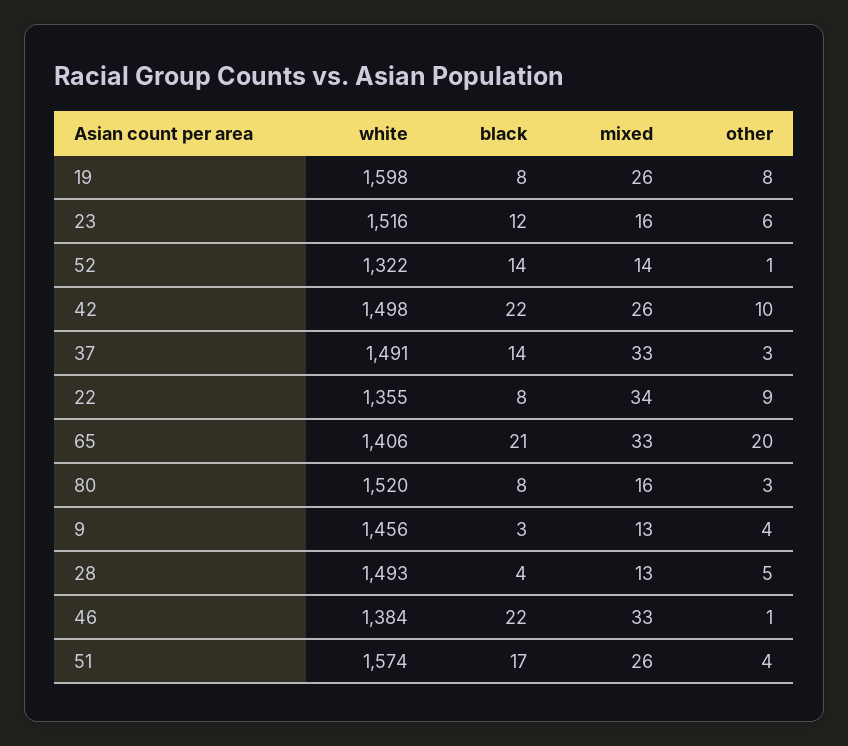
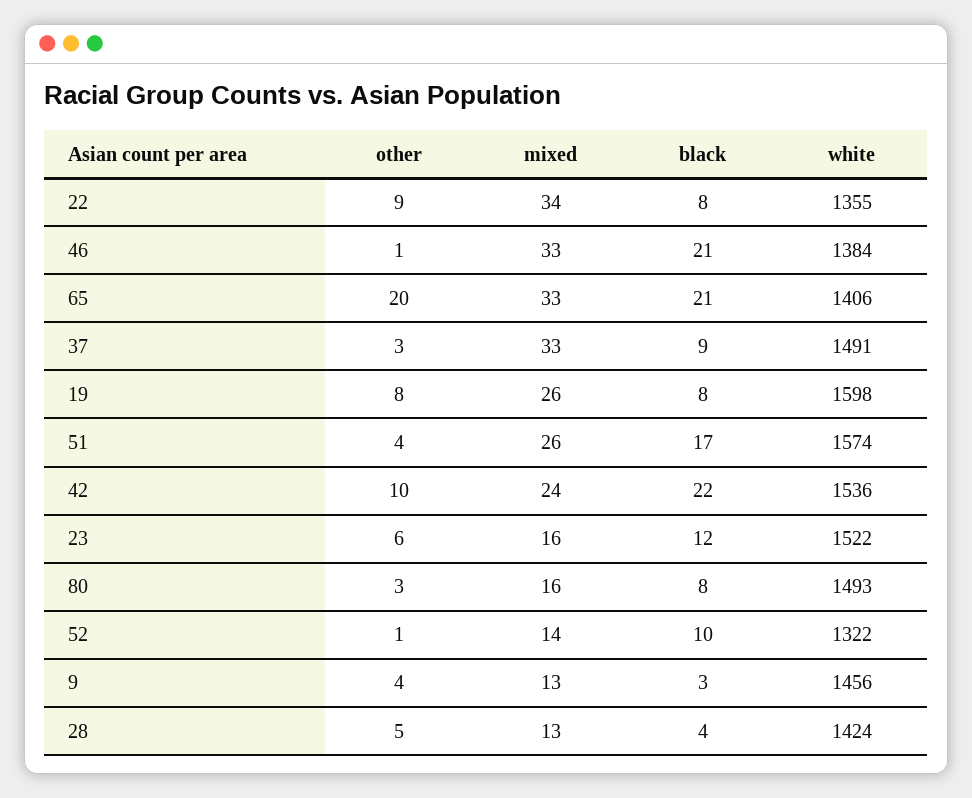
  {
    "white": {
      "19": 1598,
-     "23": 1516,
+     "23": 1522,
      "52": 1322,
-     "42": 1498,
+     "42": 1536,
      "37": 1491,
      "22": 1355,
      "65": 1406,
-     "80": 1520,
+     "80": 1493,
      "9": 1456,
-     "28": 1493,
+     "28": 1424,
      "46": 1384,
      "51": 1574
    },
    "black": {
      "19": 8,
      "23": 12,
-     "52": 14,
+     "52": 10,
      "42": 22,
-     "37": 14,
+     "37": 9,
      "22": 8,
      "65": 21,
      "80": 8,
      "9": 3,
      "28": 4,
-     "46": 22,
+     "46": 21,
      "51": 17
    },
    "mixed": {
      "19": 26,
      "23": 16,
      "52": 14,
-     "42": 26,
+     "42": 24,
      "37": 33,
      "22": 34,
      "65": 33,
      "80": 16,
      "9": 13,
      "28": 13,
      "46": 33,
      "51": 26
    },
    "other": {
      "19": 8,
      "23": 6,
      "52": 1,
      "42": 10,
      "37": 3,
      "22": 9,
      "65": 20,
      "80": 3,
      "9": 4,
      "28": 5,
      "46": 1,
      "51": 4
    }
  }

